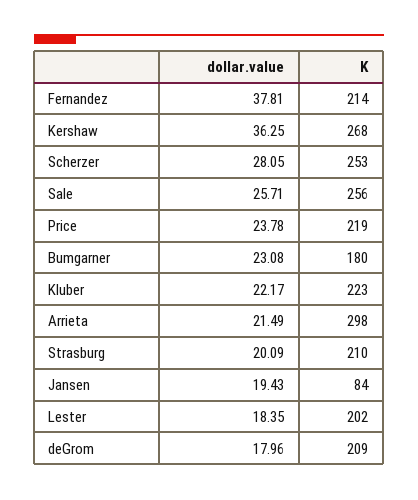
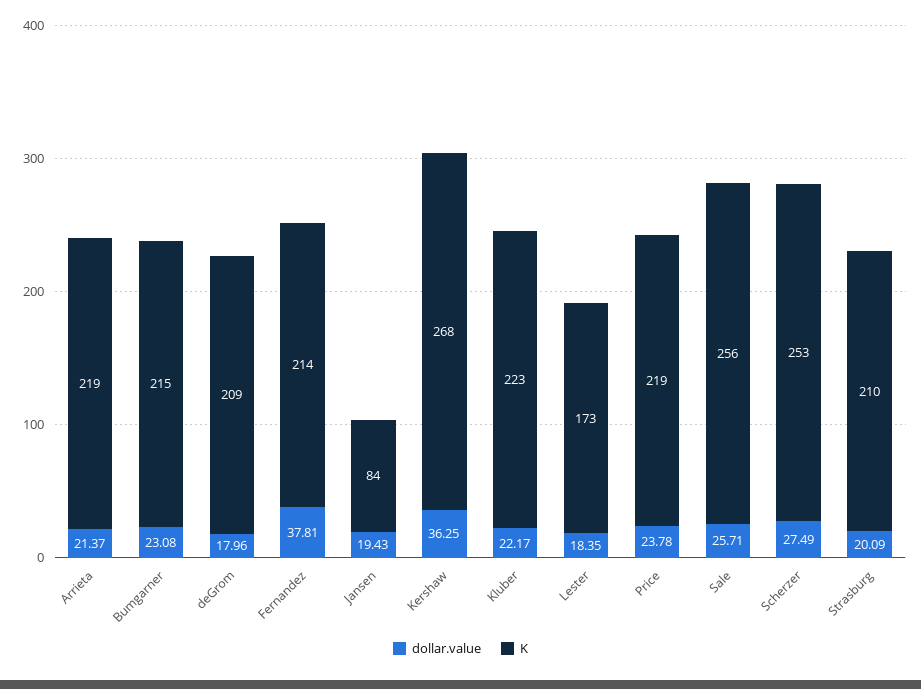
  {
    "dollar.value": {
      "Fernandez": 37.81,
      "Kershaw": 36.25,
-     "Scherzer": 28.05,
+     "Scherzer": 27.49,
      "Sale": 25.71,
      "Price": 23.78,
      "Bumgarner": 23.08,
      "Kluber": 22.17,
-     "Arrieta": 21.49,
+     "Arrieta": 21.37,
      "Strasburg": 20.09,
      "Jansen": 19.43,
      "Lester": 18.35,
      "deGrom": 17.96
    },
    "K": {
      "Fernandez": 214,
      "Kershaw": 268,
      "Scherzer": 253,
      "Sale": 256,
      "Price": 219,
-     "Bumgarner": 180,
+     "Bumgarner": 215,
      "Kluber": 223,
-     "Arrieta": 298,
+     "Arrieta": 219,
      "Strasburg": 210,
      "Jansen": 84,
-     "Lester": 202,
+     "Lester": 173,
      "deGrom": 209
    }
  }

